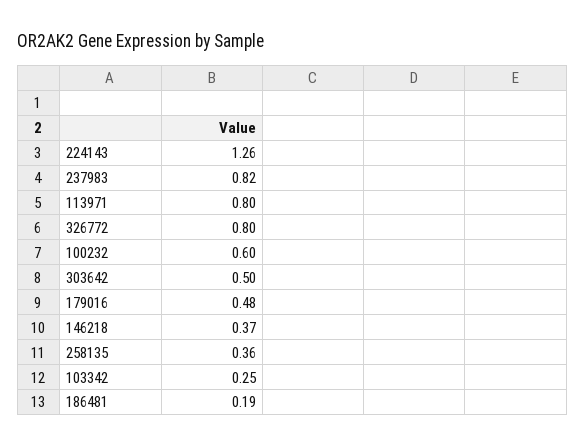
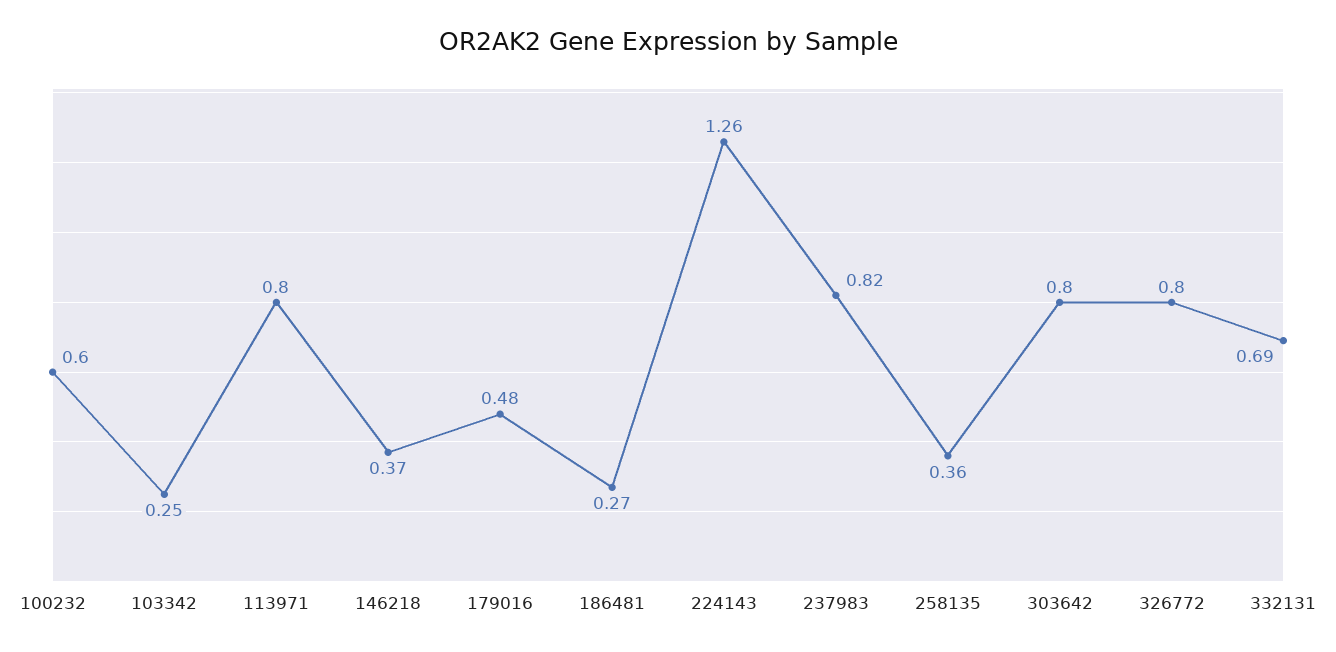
  {
    "224143": 1.26,
    "237983": 0.82,
    "113971": 0.8,
    "326772": 0.8,
    "100232": 0.6,
-   "303642": 0.5,
+   "303642": 0.8,
    "179016": 0.48,
    "146218": 0.37,
    "258135": 0.36,
    "103342": 0.25,
-   "186481": 0.19
+   "186481": 0.27,
+   "332131": 0.69
  }

